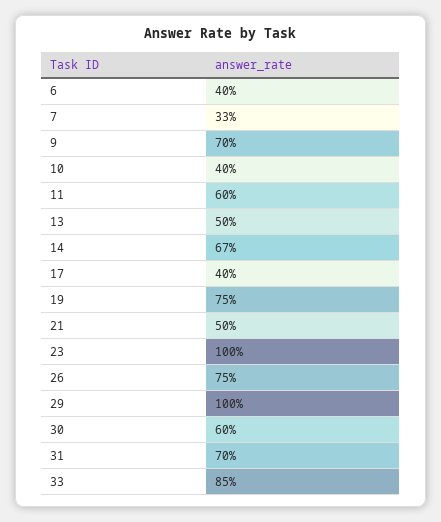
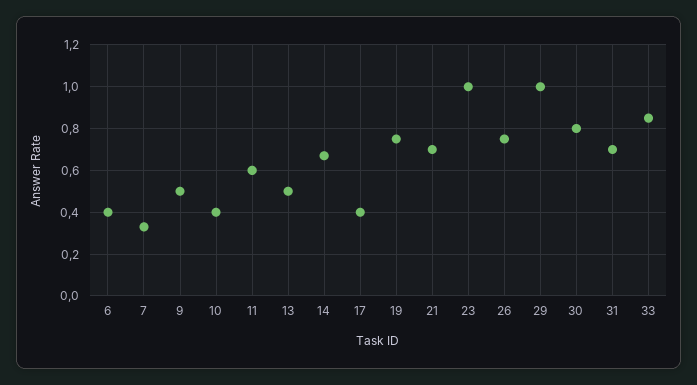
  {
    "6": 0.4,
    "7": 0.33,
-   "9": 0.7,
+   "9": 0.5,
    "10": 0.4,
    "11": 0.6,
    "13": 0.5,
    "14": 0.67,
    "17": 0.4,
    "19": 0.75,
-   "21": 0.5,
+   "21": 0.7,
    "23": 1,
    "26": 0.75,
    "29": 1,
-   "30": 0.6,
+   "30": 0.8,
    "31": 0.7,
    "33": 0.85
  }

